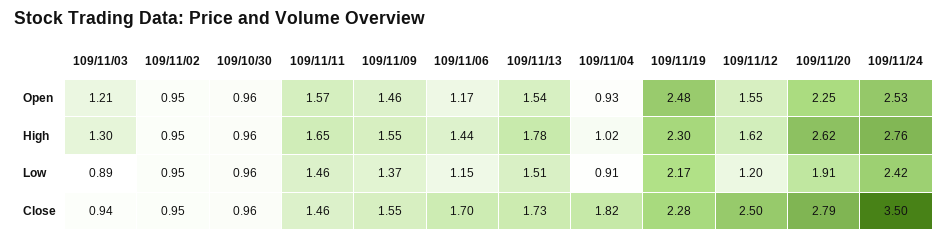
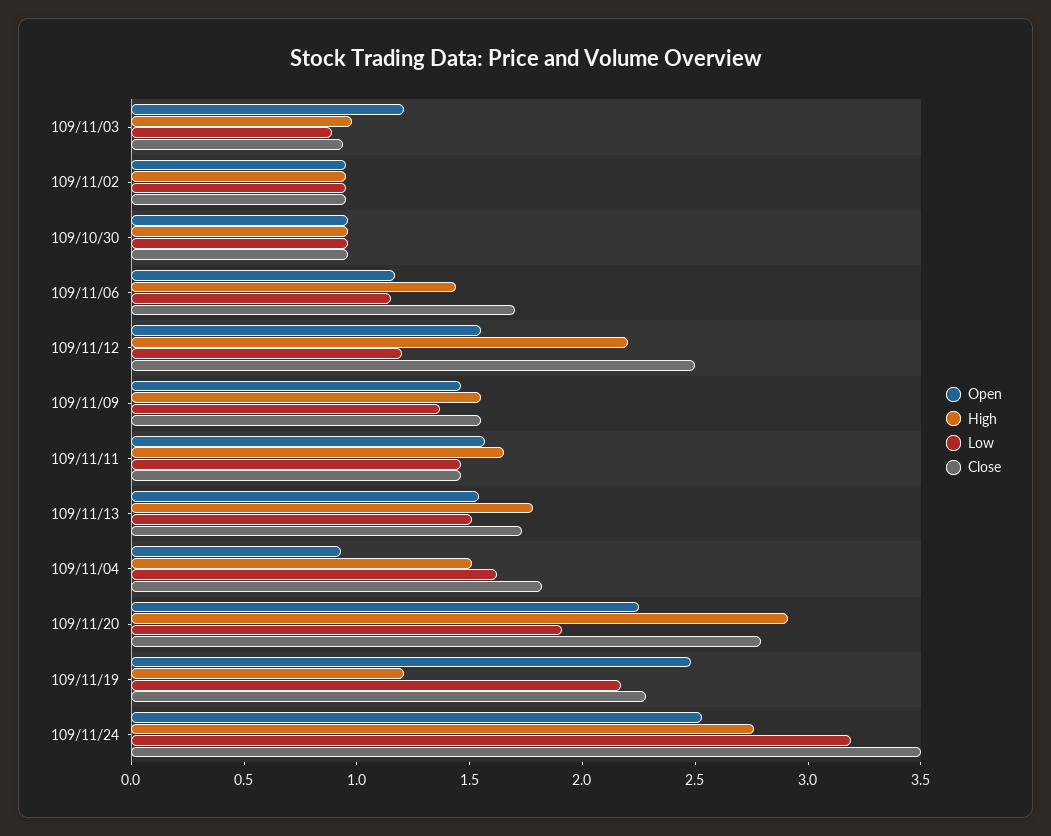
  {
    "Open": {
      "109/11/03": 1.21,
      "109/11/02": 0.95,
      "109/10/30": 0.96,
      "109/11/11": 1.57,
      "109/11/09": 1.46,
      "109/11/06": 1.17,
      "109/11/13": 1.54,
      "109/11/04": 0.93,
      "109/11/19": 2.48,
      "109/11/12": 1.55,
      "109/11/20": 2.25,
      "109/11/24": 2.53
    },
    "High": {
-     "109/11/03": 1.3,
+     "109/11/03": 1,
      "109/11/02": 0.95,
      "109/10/30": 0.96,
      "109/11/11": 1.65,
      "109/11/09": 1.55,
      "109/11/06": 1.44,
      "109/11/13": 1.78,
-     "109/11/04": 1.02,
+     "109/11/04": 1.5,
-     "109/11/19": 2.3,
+     "109/11/19": 1.2,
-     "109/11/12": 1.62,
+     "109/11/12": 2.2,
-     "109/11/20": 2.62,
+     "109/11/20": 2.9,
      "109/11/24": 2.76
    },
    "Low": {
      "109/11/03": 0.89,
      "109/11/02": 0.95,
      "109/10/30": 0.96,
      "109/11/11": 1.46,
      "109/11/09": 1.37,
      "109/11/06": 1.15,
      "109/11/13": 1.51,
-     "109/11/04": 0.91,
+     "109/11/04": 1.6,
      "109/11/19": 2.17,
      "109/11/12": 1.2,
      "109/11/20": 1.91,
-     "109/11/24": 2.42
+     "109/11/24": 3.2
    },
    "Close": {
      "109/11/03": 0.94,
      "109/11/02": 0.95,
      "109/10/30": 0.96,
      "109/11/11": 1.46,
      "109/11/09": 1.55,
      "109/11/06": 1.7,
      "109/11/13": 1.73,
      "109/11/04": 1.82,
      "109/11/19": 2.28,
      "109/11/12": 2.5,
      "109/11/20": 2.79,
      "109/11/24": 3.5
    }
  }

